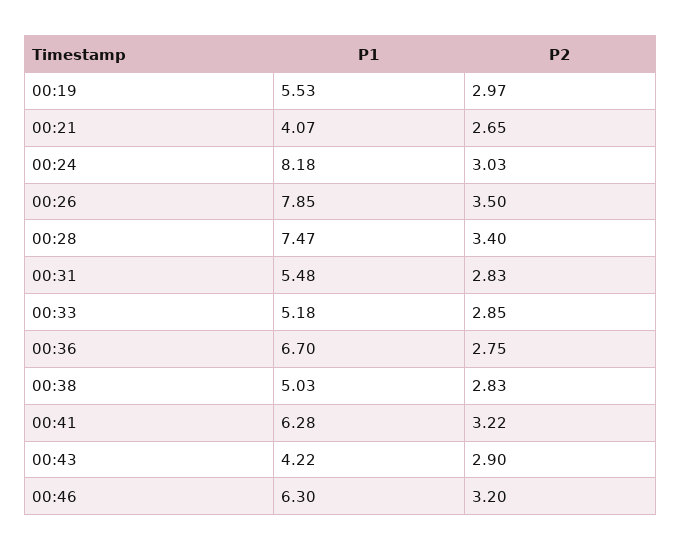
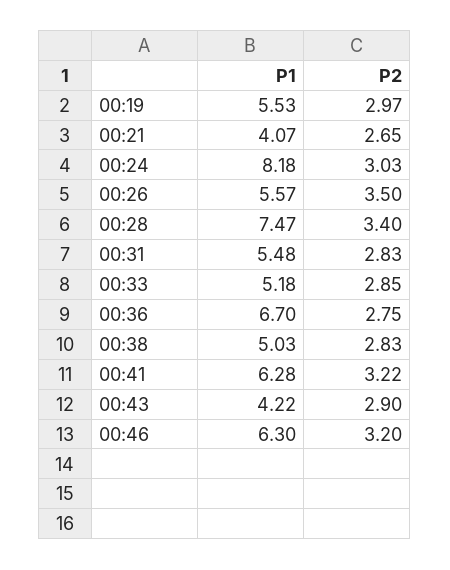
  {
    "P1": {
      "00:19": 5.53,
      "00:21": 4.07,
      "00:24": 8.18,
-     "00:26": 7.85,
+     "00:26": 5.57,
      "00:28": 7.47,
      "00:31": 5.48,
      "00:33": 5.18,
      "00:36": 6.7,
      "00:38": 5.03,
      "00:41": 6.28,
      "00:43": 4.22,
      "00:46": 6.3
    },
    "P2": {
      "00:19": 2.97,
      "00:21": 2.65,
      "00:24": 3.03,
      "00:26": 3.5,
      "00:28": 3.4,
      "00:31": 2.83,
      "00:33": 2.85,
      "00:36": 2.75,
      "00:38": 2.83,
      "00:41": 3.22,
      "00:43": 2.9,
      "00:46": 3.2
    }
  }

